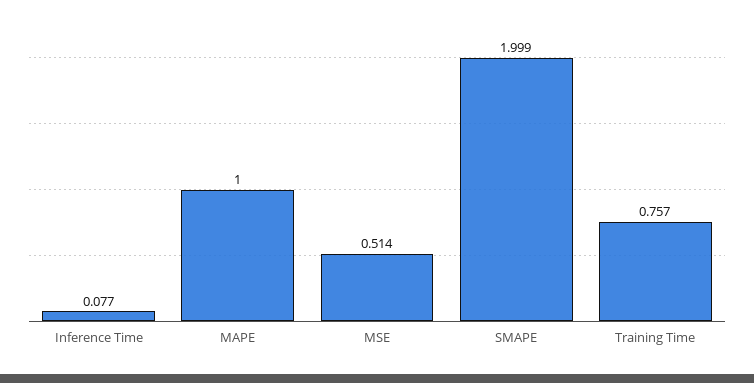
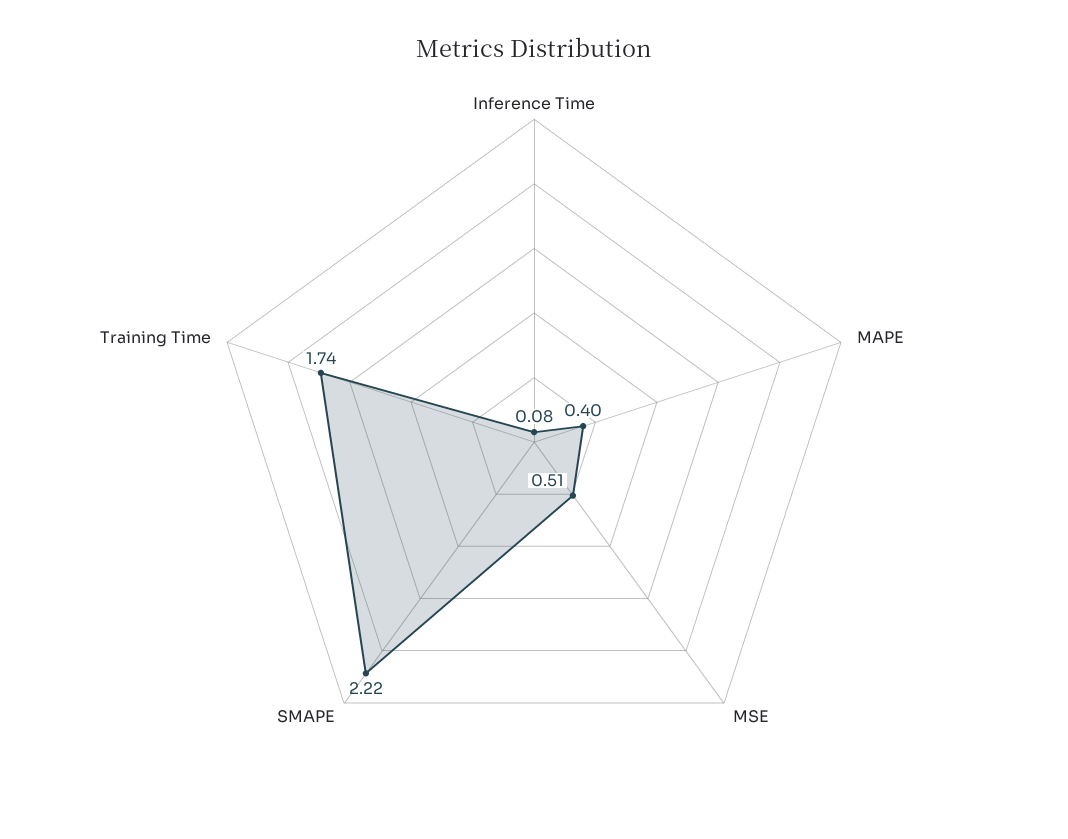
  {
    "Inference Time": 0.077,
-   "MAPE": 1,
+   "MAPE": 0.4,
    "MSE": 0.514,
-   "SMAPE": 1.999,
+   "SMAPE": 2.22,
-   "Training Time": 0.757
+   "Training Time": 1.74
  }

